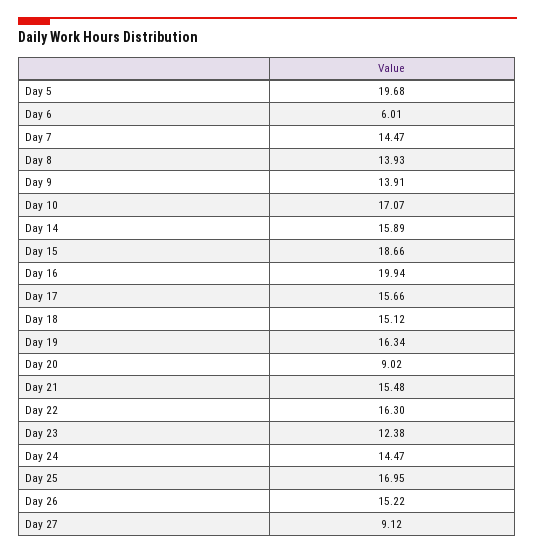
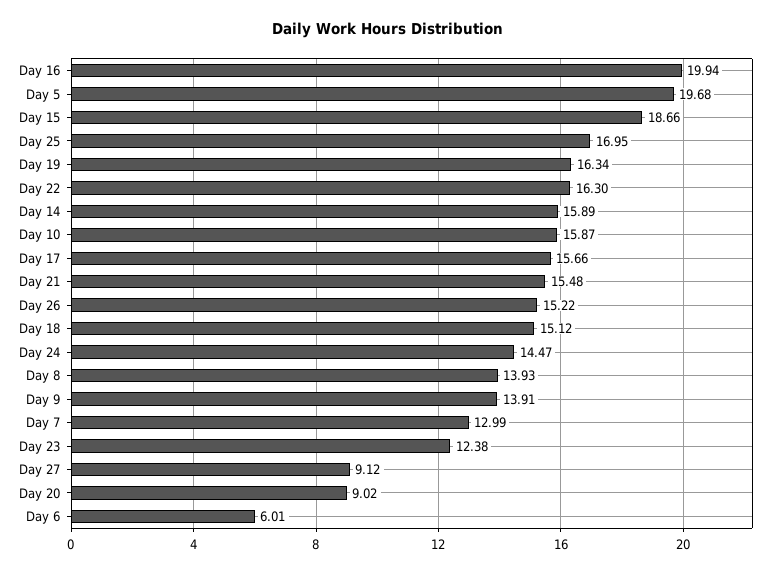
  {
    "Day 5": 19.68,
    "Day 6": 6.01,
-   "Day 7": 14.47,
+   "Day 7": 12.99,
    "Day 8": 13.93,
    "Day 9": 13.91,
-   "Day 10": 17.07,
+   "Day 10": 15.87,
    "Day 14": 15.89,
    "Day 15": 18.66,
    "Day 16": 19.94,
    "Day 17": 15.66,
    "Day 18": 15.12,
    "Day 19": 16.34,
    "Day 20": 9.02,
    "Day 21": 15.48,
    "Day 22": 16.3,
    "Day 23": 12.38,
    "Day 24": 14.47,
    "Day 25": 16.95,
    "Day 26": 15.22,
    "Day 27": 9.12
  }

